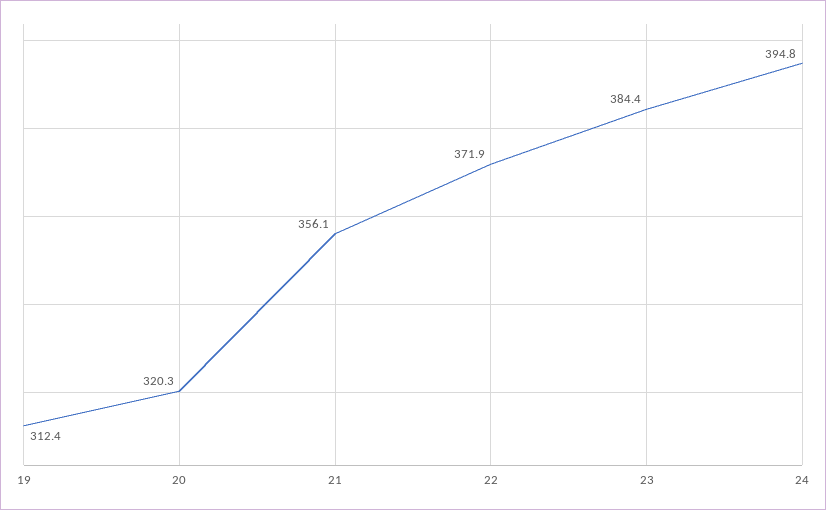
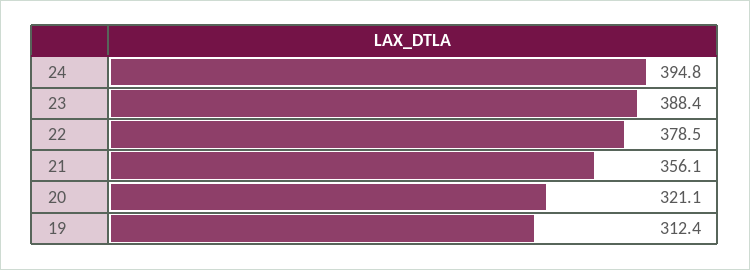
  {
    "19": 312.4,
-   "20": 320.3,
+   "20": 321.1,
    "21": 356.1,
-   "22": 371.9,
+   "22": 378.5,
-   "23": 384.4,
+   "23": 388.4,
    "24": 394.8
  }

